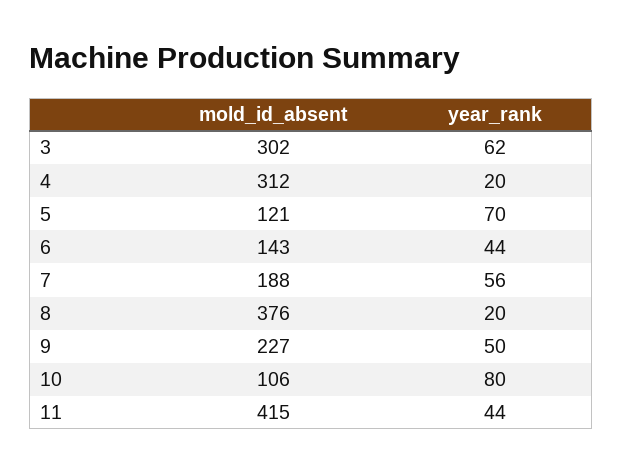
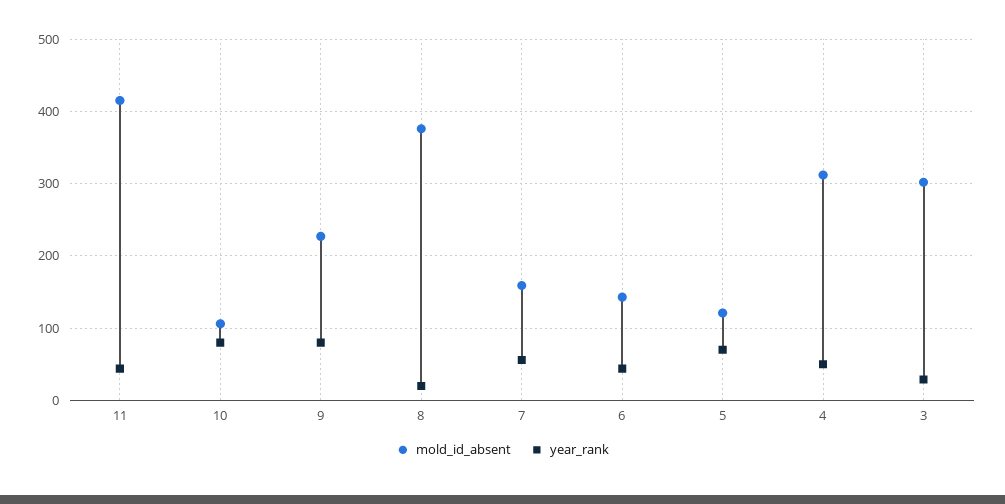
  {
    "mold_id_absent": {
      "3": 302,
      "4": 312,
      "5": 121,
      "6": 143,
-     "7": 188,
+     "7": 160,
      "8": 376,
      "9": 227,
      "10": 106,
      "11": 415
    },
    "year_rank": {
-     "3": 62,
+     "3": 30,
-     "4": 20,
+     "4": 50,
      "5": 70,
      "6": 44,
      "7": 56,
      "8": 20,
-     "9": 50,
+     "9": 80,
      "10": 80,
      "11": 44
    }
  }

